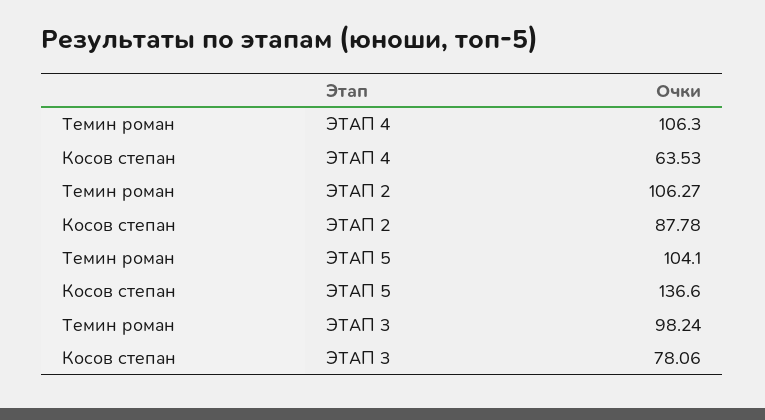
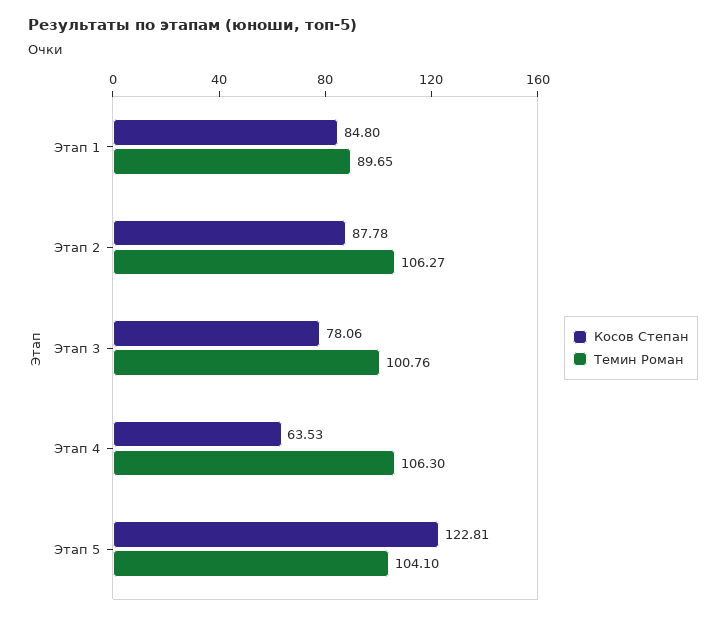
  {
    "Темин роман": {
      "ЭТАП 4": 106.3,
      "ЭТАП 2": 106.27,
      "ЭТАП 5": 104.1,
-     "ЭТАП 3": 98.24
+     "ЭТАП 3": 100.76,
+     "Этап 1": 89.65
    },
    "Косов степан": {
      "ЭТАП 4": 63.53,
      "ЭТАП 2": 87.78,
-     "ЭТАП 5": 136.6,
+     "ЭТАП 5": 122.81,
-     "ЭТАП 3": 78.06
+     "ЭТАП 3": 78.06,
+     "Этап 1": 84.8
    }
  }

